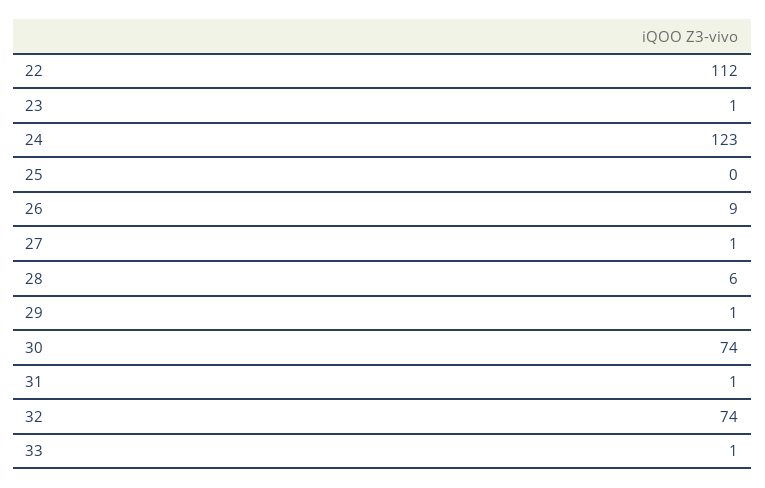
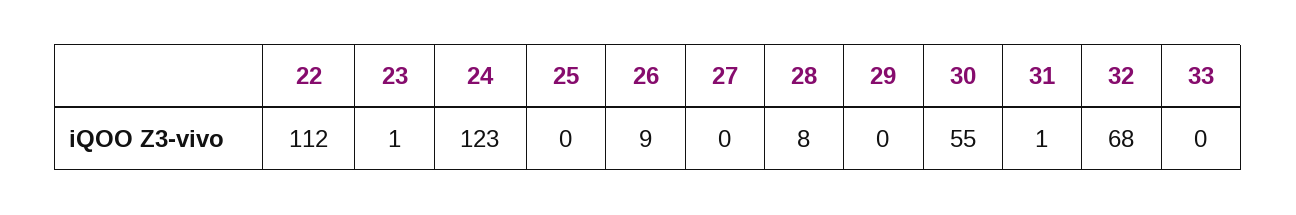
  {
    "22": 112,
    "23": 1,
    "24": 123,
    "25": 0,
    "26": 9,
-   "27": 1,
+   "27": 0,
-   "28": 6,
+   "28": 8,
-   "29": 1,
+   "29": 0,
-   "30": 74,
+   "30": 55,
    "31": 1,
-   "32": 74,
+   "32": 68,
-   "33": 1
+   "33": 0
  }

